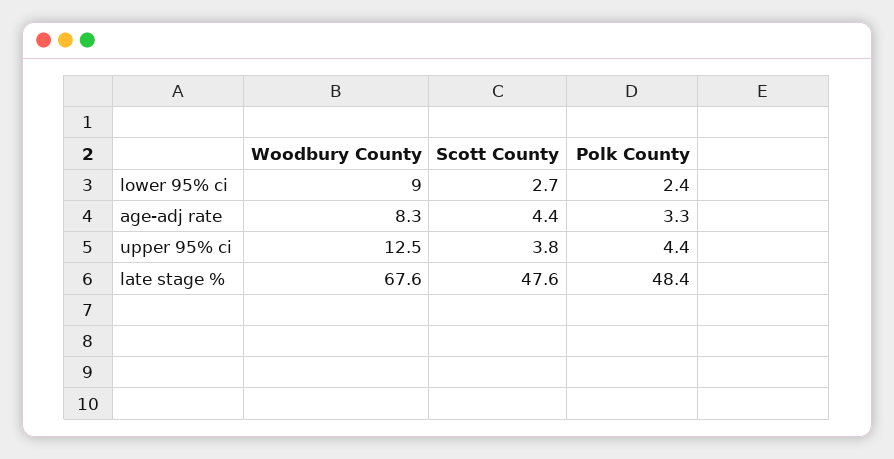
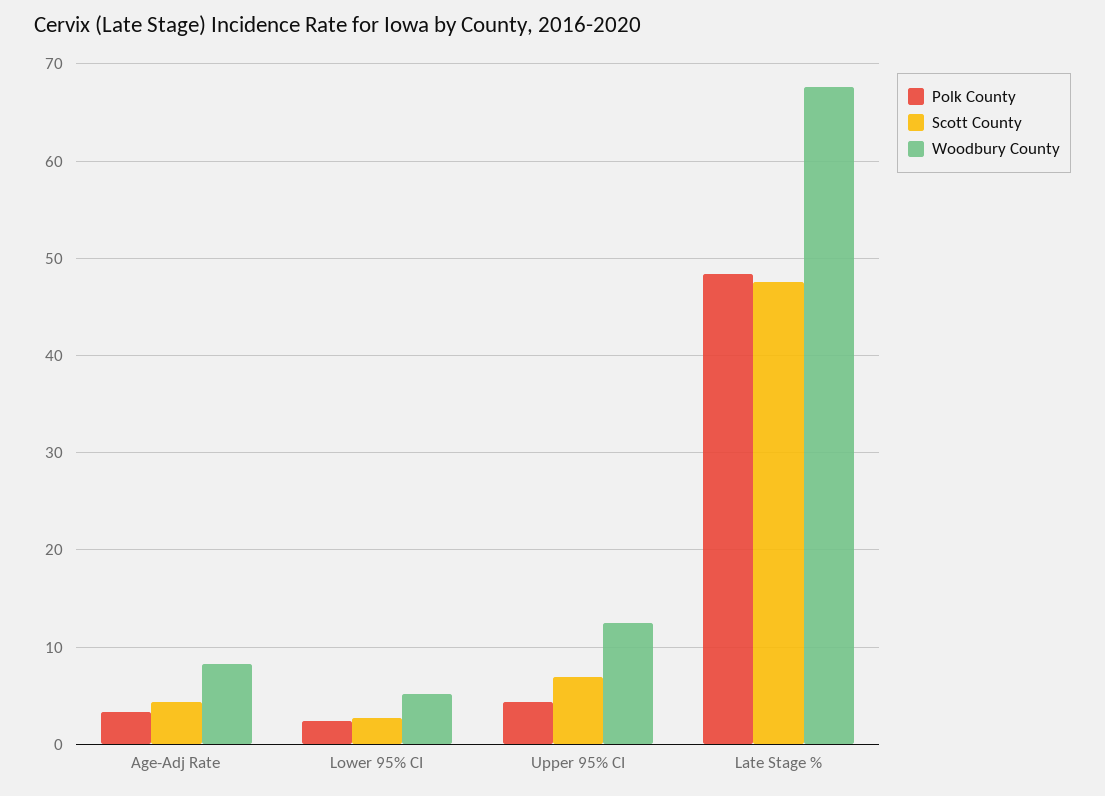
  {
    "Woodbury County": {
-     "lower 95% ci": 9,
+     "lower 95% ci": 5,
      "age-adj rate": 8.3,
      "upper 95% ci": 12.5,
      "late stage %": 67.6
    },
    "Scott County": {
      "lower 95% ci": 2.7,
      "age-adj rate": 4.4,
-     "upper 95% ci": 3.8,
+     "upper 95% ci": 7,
      "late stage %": 47.6
    },
    "Polk County": {
      "lower 95% ci": 2.4,
      "age-adj rate": 3.3,
      "upper 95% ci": 4.4,
      "late stage %": 48.4
    }
  }

